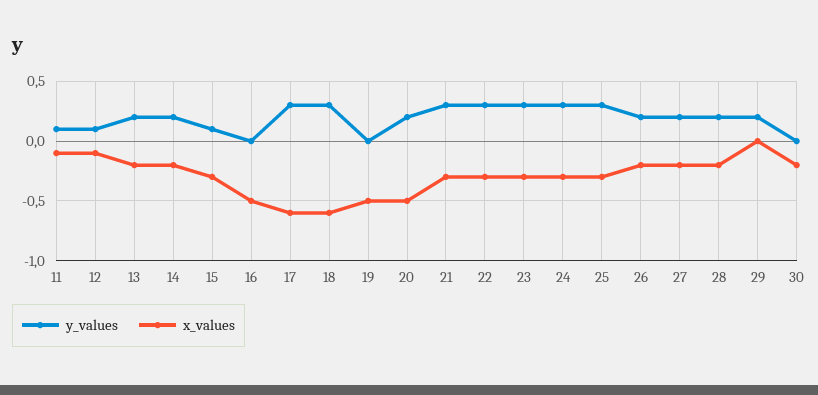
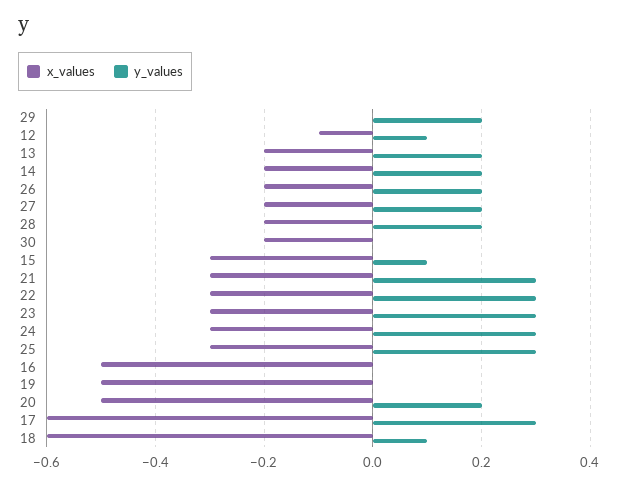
  {
    "y_values": {
-     "11": 0.1,
      "12": 0.1,
      "13": 0.2,
      "14": 0.2,
      "15": 0.1,
      "16": 0,
      "17": 0.3,
-     "18": 0.3,
+     "18": 0.1,
      "19": 0,
      "20": 0.2,
      "21": 0.3,
      "22": 0.3,
      "23": 0.3,
      "24": 0.3,
      "25": 0.3,
      "26": 0.2,
      "27": 0.2,
      "28": 0.2,
      "29": 0.2,
      "30": 0
    },
    "x_values": {
-     "11": -0.1,
      "12": -0.1,
      "13": -0.2,
      "14": -0.2,
      "15": -0.3,
      "16": -0.5,
      "17": -0.6,
      "18": -0.6,
      "19": -0.5,
      "20": -0.5,
      "21": -0.3,
      "22": -0.3,
      "23": -0.3,
      "24": -0.3,
      "25": -0.3,
      "26": -0.2,
      "27": -0.2,
      "28": -0.2,
      "29": 0,
      "30": -0.2
    }
  }

